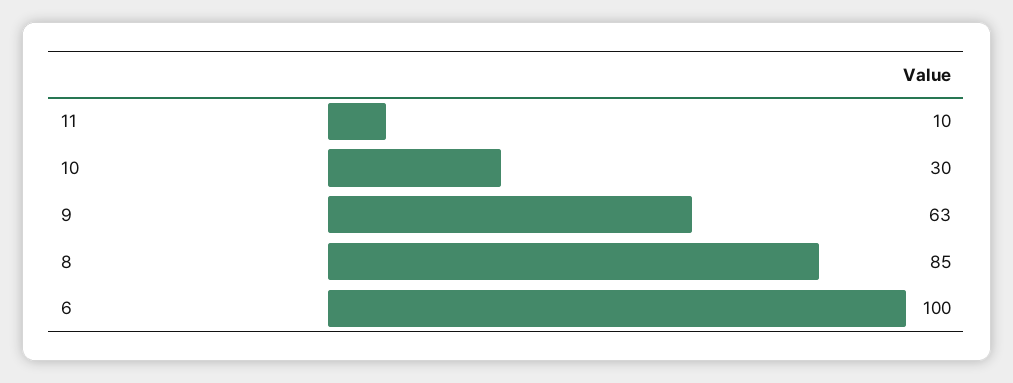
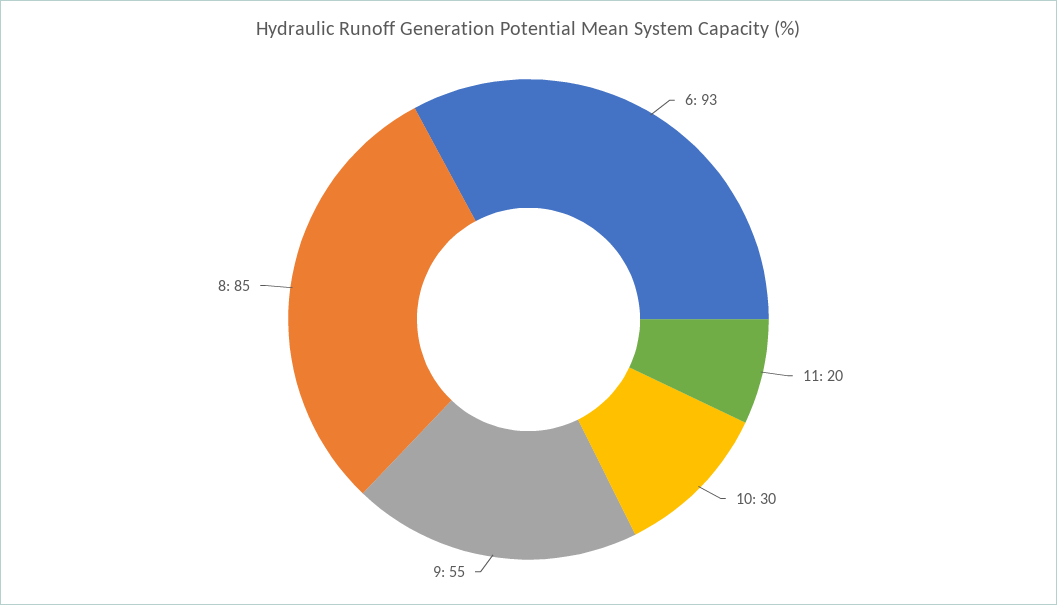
  {
-   "11": 10,
+   "11": 20,
    "10": 30,
-   "9": 63,
+   "9": 55,
    "8": 85,
-   "6": 100
+   "6": 93
  }

